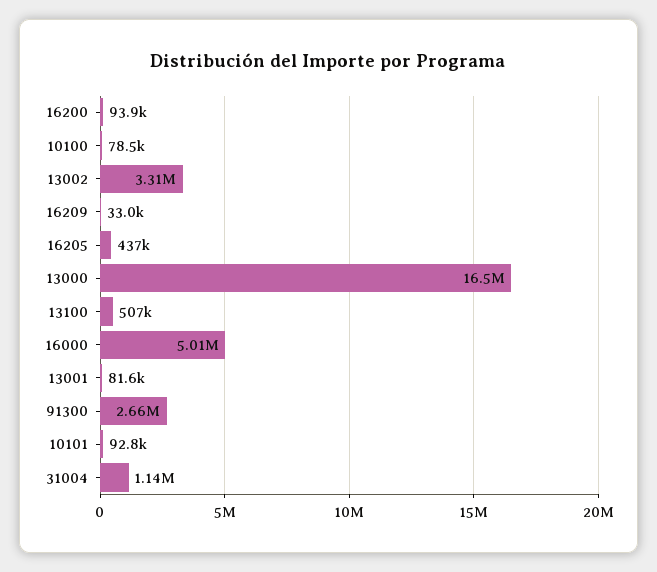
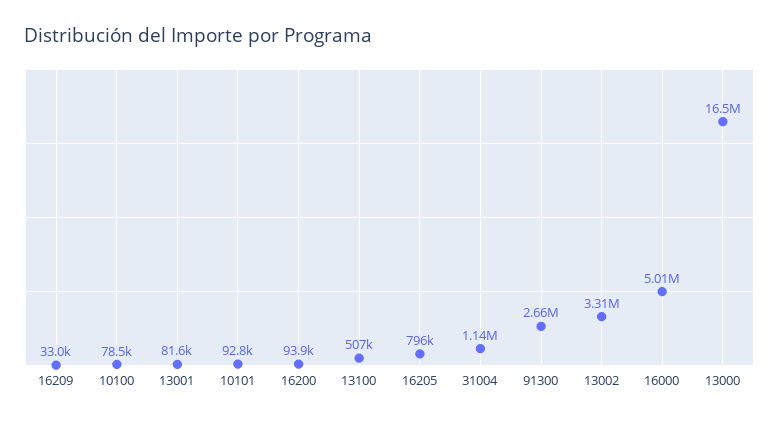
  {
    "16200": 93900,
    "10100": 78500,
    "13002": 3310000,
    "16209": 33000,
-   "16205": 437000,
+   "16205": 796000,
    "13000": 16500000,
    "13100": 507000,
    "16000": 5010000,
    "13001": 81600,
    "91300": 2660000,
    "10101": 92800,
    "31004": 1140000
  }

